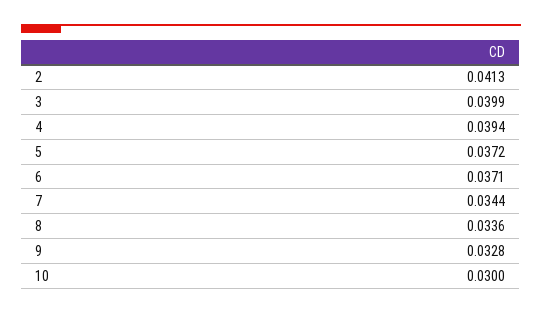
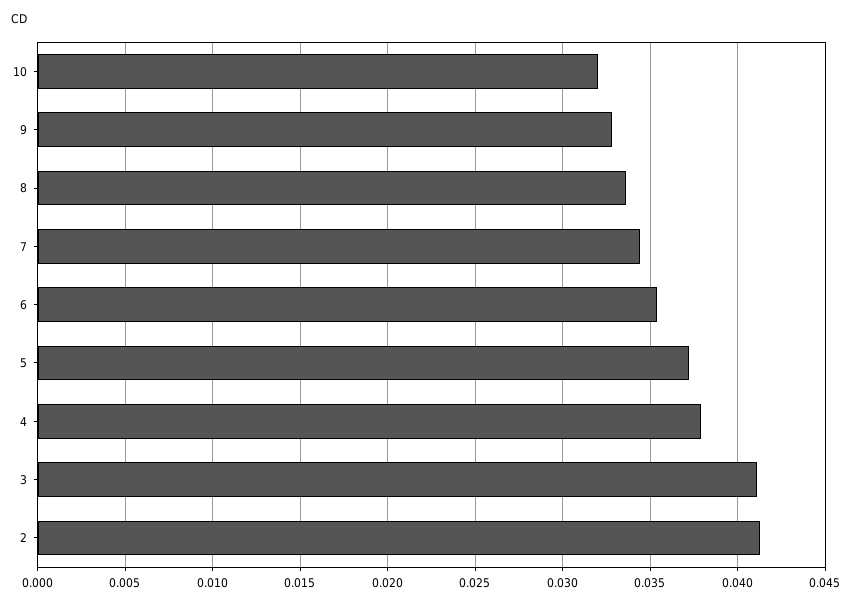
  {
    "2": 0.0413,
-   "3": 0.0399,
+   "3": 0.041,
-   "4": 0.0394,
+   "4": 0.038,
    "5": 0.0372,
-   "6": 0.0371,
+   "6": 0.0355,
    "7": 0.0344,
    "8": 0.0336,
    "9": 0.0328,
-   "10": 0.03
+   "10": 0.032
  }

